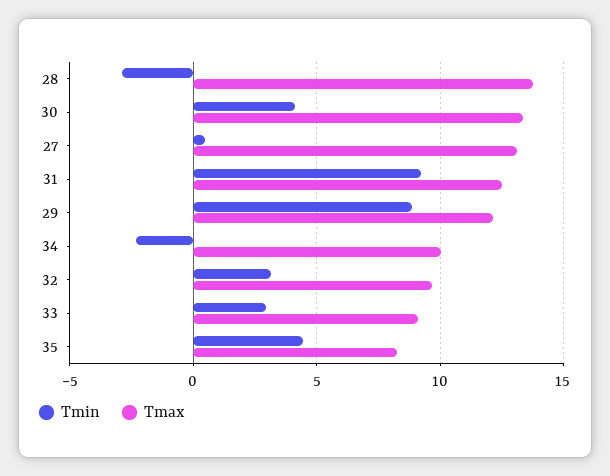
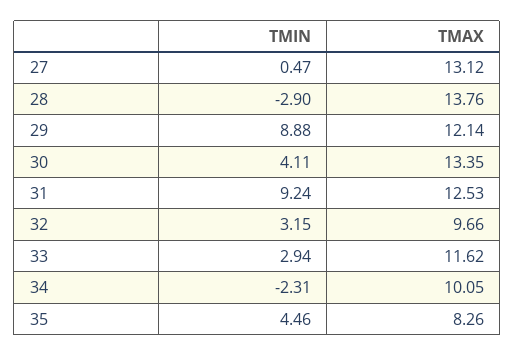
  {
    "Tmin": {
      "28": -2.9,
      "30": 4.11,
      "27": 0.47,
      "31": 9.24,
      "29": 8.88,
      "34": -2.31,
      "32": 3.15,
      "33": 2.94,
      "35": 4.46
    },
    "Tmax": {
      "28": 13.76,
      "30": 13.35,
      "27": 13.12,
      "31": 12.53,
      "29": 12.14,
      "34": 10.05,
      "32": 9.66,
-     "33": 9,
+     "33": 11.62,
      "35": 8.26
    }
  }

